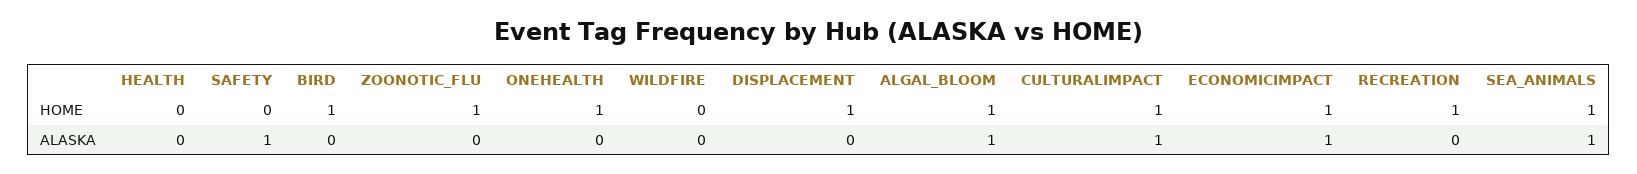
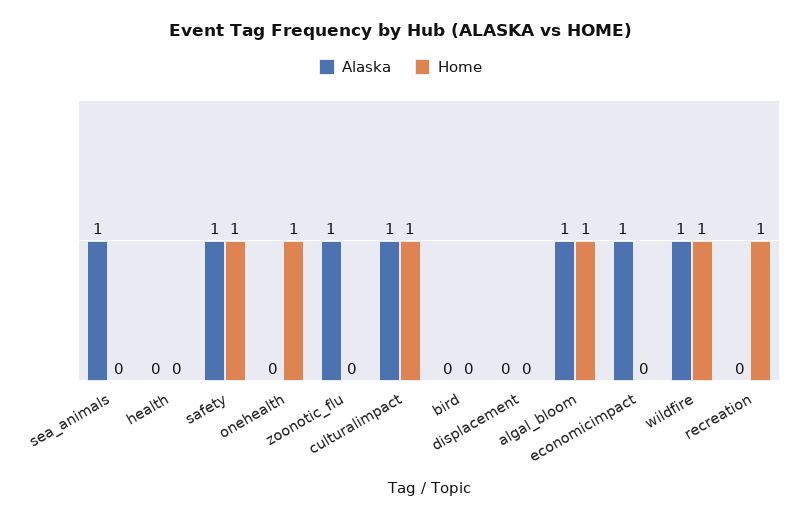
  {
    "HOME": {
      "HEALTH": 0,
-     "SAFETY": 0,
+     "SAFETY": 1,
-     "BIRD": 1,
+     "BIRD": 0,
-     "ZOONOTIC_FLU": 1,
+     "ZOONOTIC_FLU": 0,
      "ONEHEALTH": 1,
-     "WILDFIRE": 0,
+     "WILDFIRE": 1,
-     "DISPLACEMENT": 1,
+     "DISPLACEMENT": 0,
      "ALGAL_BLOOM": 1,
      "CULTURALIMPACT": 1,
-     "ECONOMICIMPACT": 1,
+     "ECONOMICIMPACT": 0,
      "RECREATION": 1,
-     "SEA_ANIMALS": 1
+     "SEA_ANIMALS": 0
    },
    "ALASKA": {
      "HEALTH": 0,
      "SAFETY": 1,
      "BIRD": 0,
-     "ZOONOTIC_FLU": 0,
+     "ZOONOTIC_FLU": 1,
      "ONEHEALTH": 0,
-     "WILDFIRE": 0,
+     "WILDFIRE": 1,
      "DISPLACEMENT": 0,
      "ALGAL_BLOOM": 1,
      "CULTURALIMPACT": 1,
      "ECONOMICIMPACT": 1,
      "RECREATION": 0,
      "SEA_ANIMALS": 1
    }
  }

